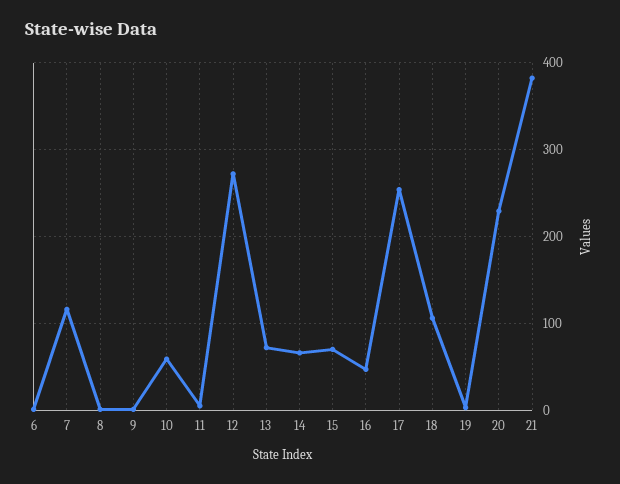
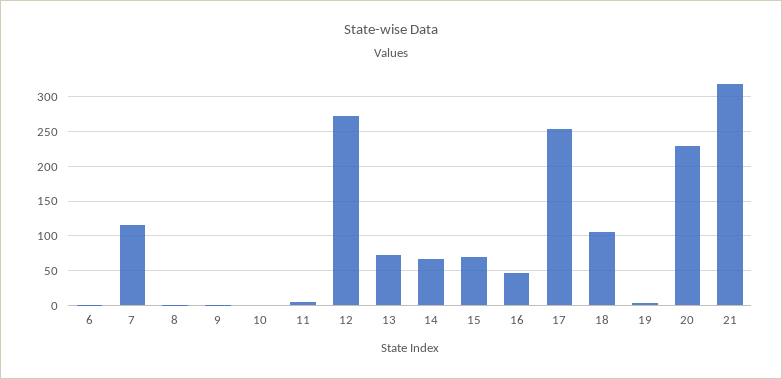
  {
    "6": 0,
    "7": 120,
    "8": 0,
    "9": 0,
-   "10": 60,
+   "10": 0,
    "11": 10,
    "12": 270,
    "13": 70,
    "14": 70,
    "15": 70,
    "16": 50,
    "17": 250,
    "18": 110,
    "19": 0,
    "20": 230,
-   "21": 380
+   "21": 320
  }

